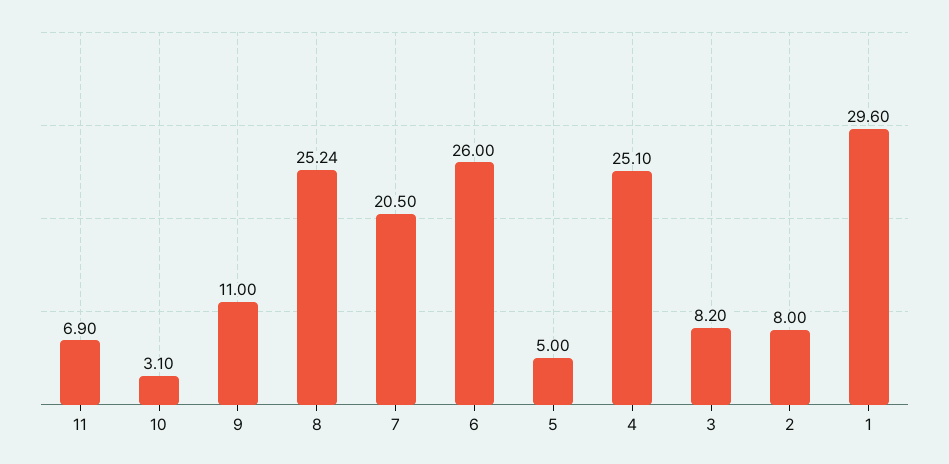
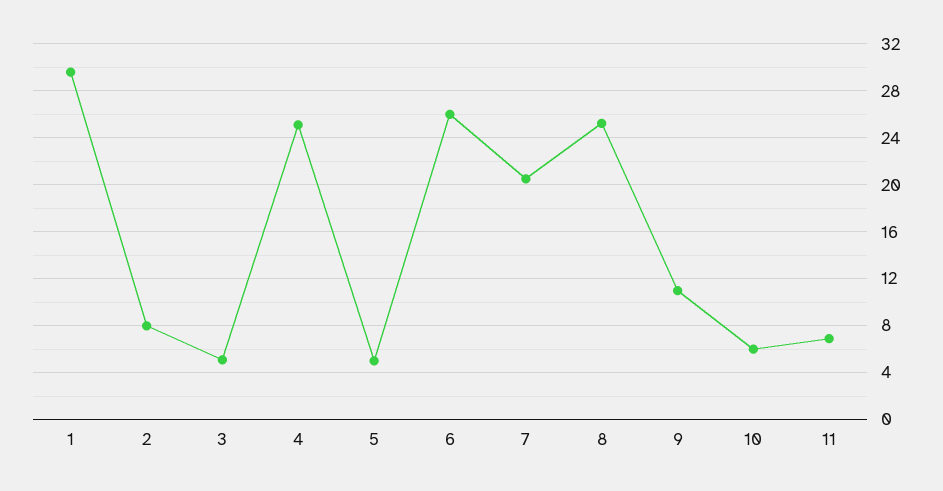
  {
    "11": 6.9,
-   "10": 3.1,
+   "10": 6,
    "9": 11,
    "8": 25.24,
    "7": 20.5,
    "6": 26,
    "5": 5,
    "4": 25.1,
-   "3": 8.2,
+   "3": 5,
    "2": 8,
    "1": 29.6
  }

